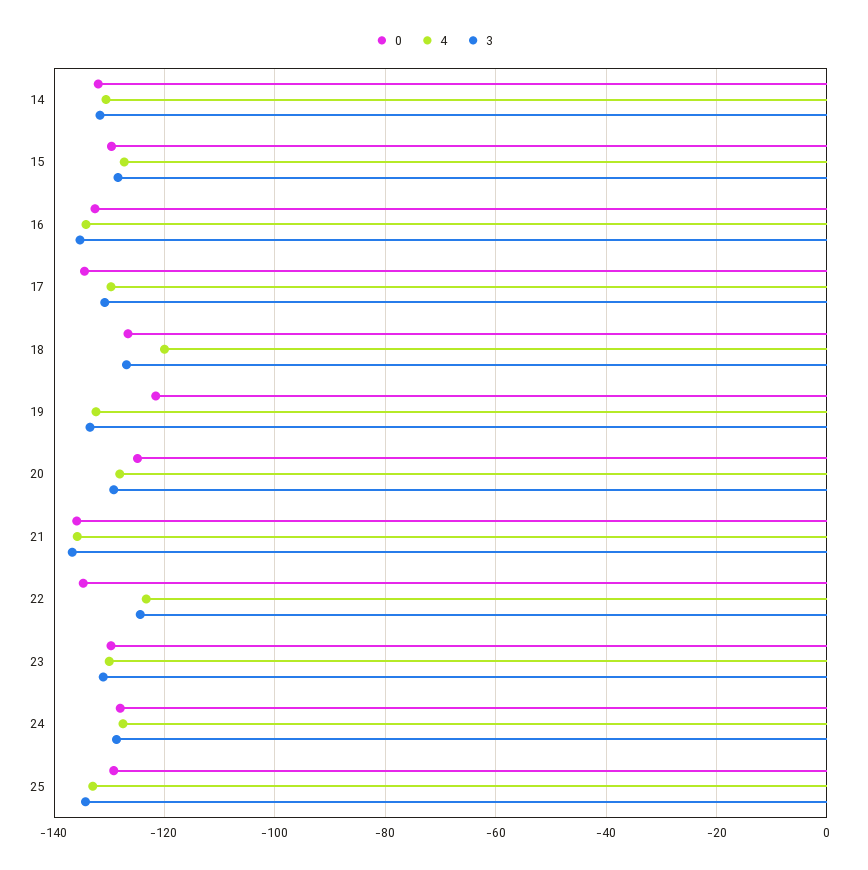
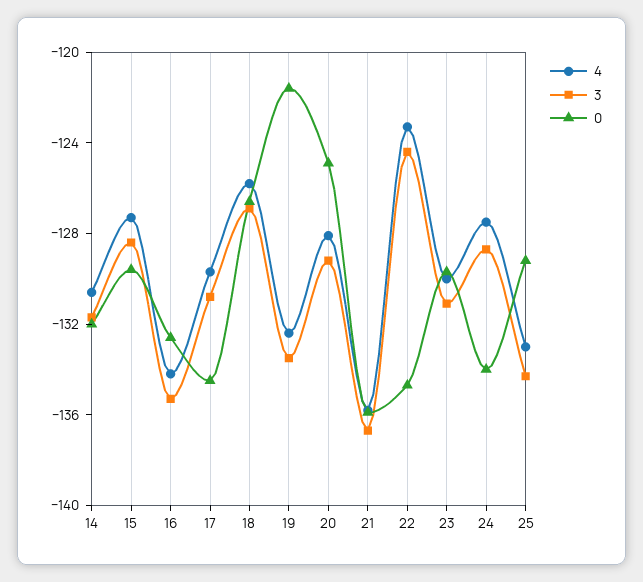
  {
    "0": {
      "14": -132,
      "15": -130,
      "16": -133,
      "17": -135,
      "18": -127,
      "19": -122,
      "20": -125,
      "21": -136,
      "22": -135,
      "23": -130,
-     "24": -128,
+     "24": -134,
      "25": -129
    },
    "4": {
      "14": -131,
      "15": -127,
      "16": -134,
      "17": -130,
-     "18": -120,
+     "18": -126,
      "19": -132,
      "20": -128,
      "21": -136,
      "22": -123,
      "23": -130,
      "24": -128,
      "25": -133
    },
    "3": {
      "14": -132,
      "15": -128,
      "16": -135,
      "17": -131,
      "18": -127,
      "19": -134,
      "20": -129,
      "21": -137,
      "22": -124,
      "23": -131,
      "24": -129,
      "25": -134
    }
  }

